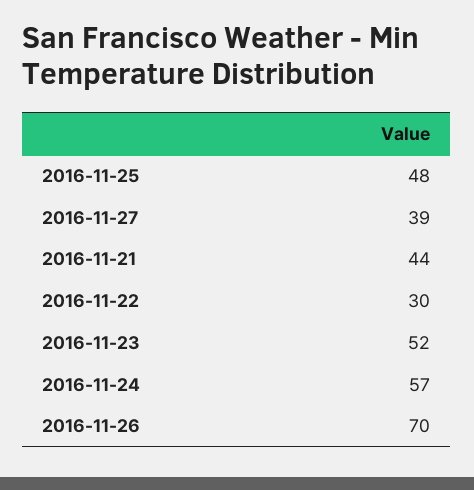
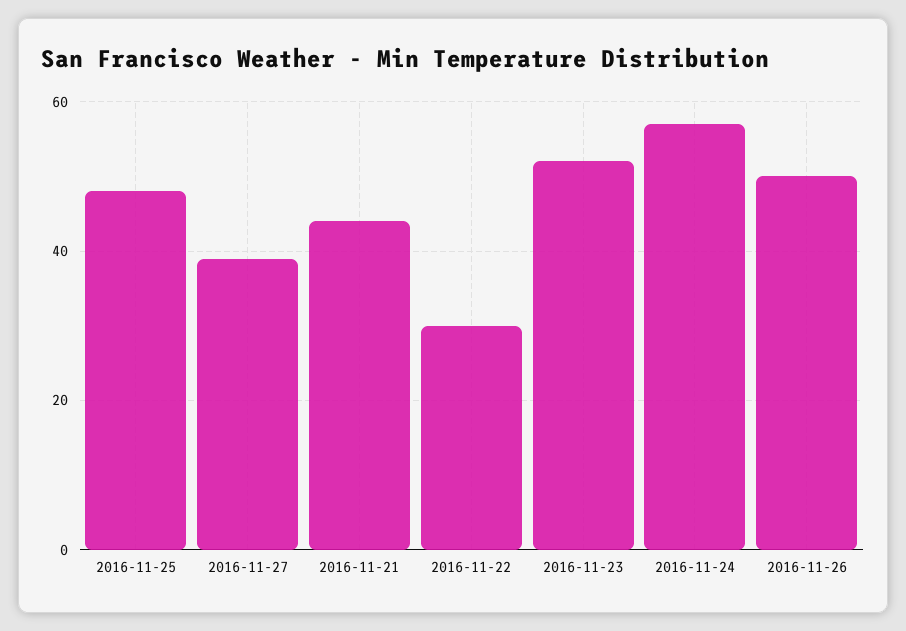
  {
    "2016-11-25": 48,
    "2016-11-27": 39,
    "2016-11-21": 44,
    "2016-11-22": 30,
    "2016-11-23": 52,
    "2016-11-24": 57,
-   "2016-11-26": 70
+   "2016-11-26": 50
  }

